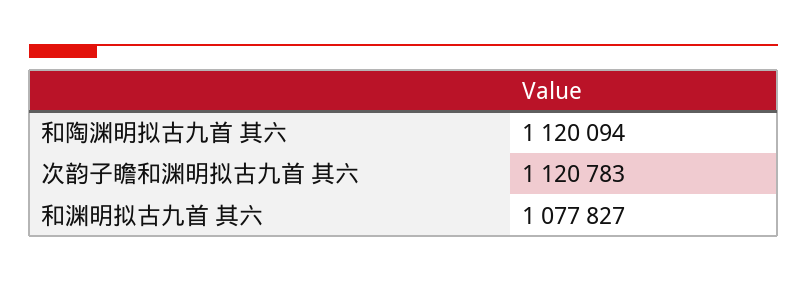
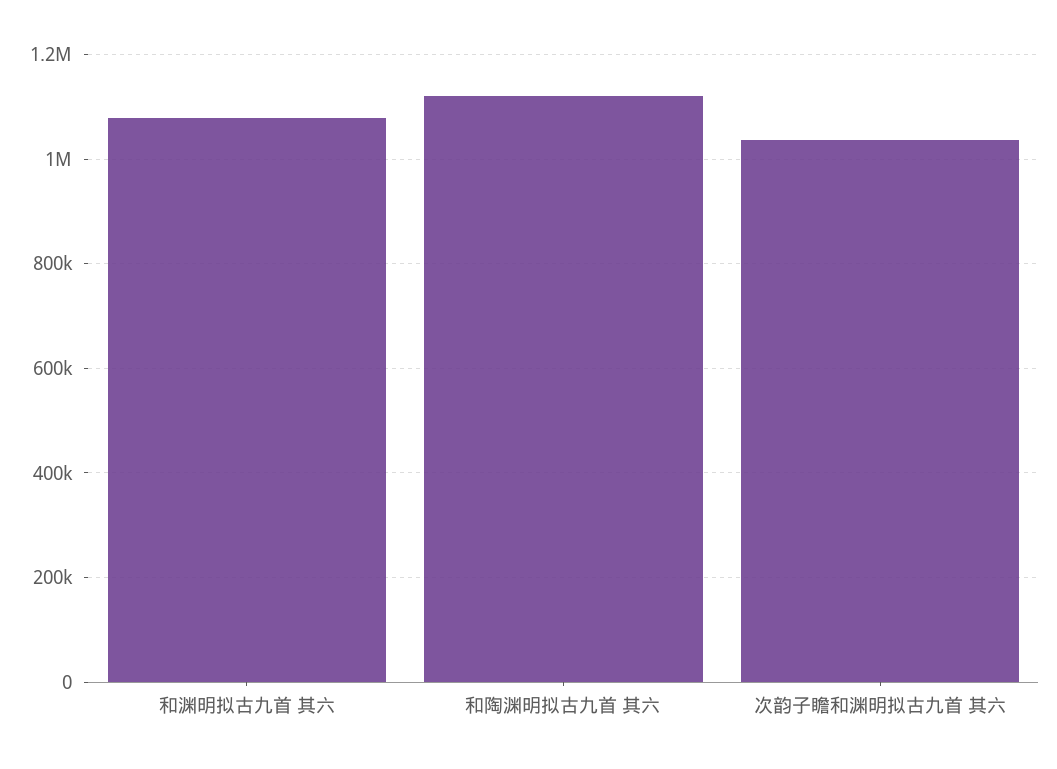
  {
    "和陶渊明拟古九首 其六": 1120094,
-   "次韵子瞻和渊明拟古九首 其六": 1120783,
+   "次韵子瞻和渊明拟古九首 其六": 1040000,
    "和渊明拟古九首 其六": 1077827
  }

